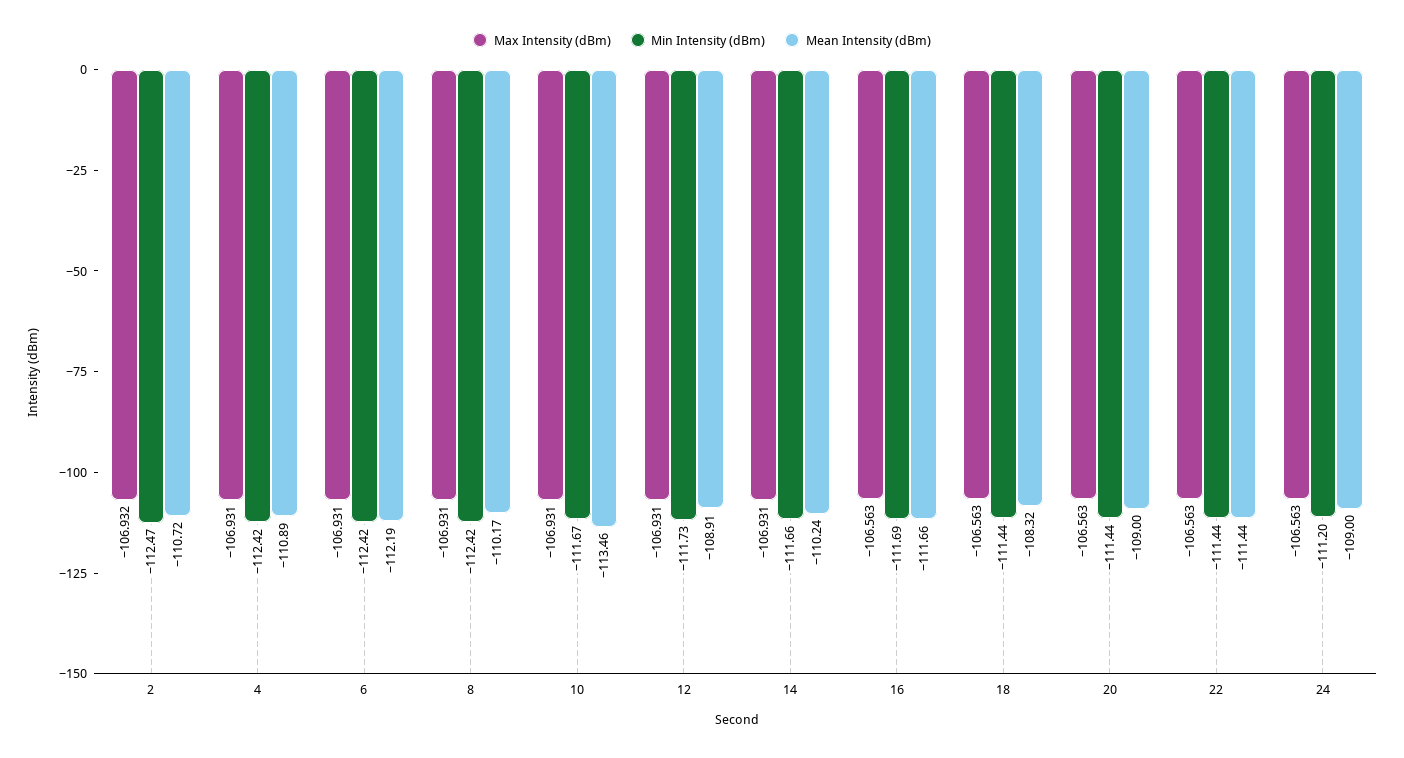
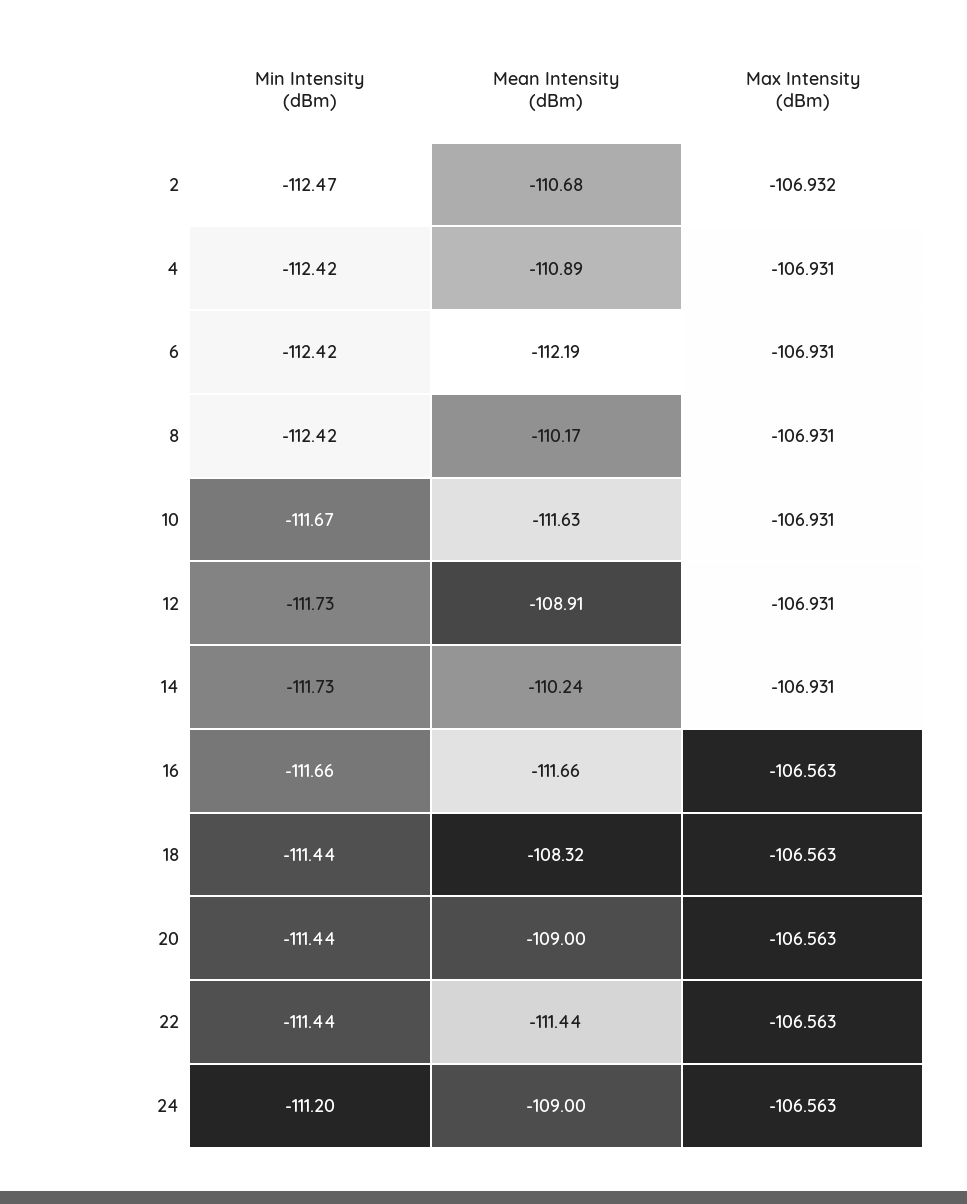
  {
    "Max Intensity (dBm)": {
      "2": -106.932,
      "4": -106.931,
      "6": -106.931,
      "8": -106.931,
      "10": -106.931,
      "12": -106.931,
      "14": -106.931,
      "16": -106.563,
      "18": -106.563,
      "20": -106.563,
      "22": -106.563,
      "24": -106.563
    },
    "Min Intensity (dBm)": {
      "2": -112.47,
      "4": -112.42,
      "6": -112.42,
      "8": -112.42,
      "10": -111.67,
      "12": -111.73,
-     "14": -111.66,
+     "14": -111.73,
-     "16": -111.69,
+     "16": -111.66,
      "18": -111.44,
      "20": -111.44,
      "22": -111.44,
      "24": -111.2
    },
    "Mean Intensity (dBm)": {
-     "2": -110.72,
+     "2": -110.68,
      "4": -110.89,
      "6": -112.19,
      "8": -110.17,
-     "10": -113.46,
+     "10": -111.63,
      "12": -108.91,
      "14": -110.24,
      "16": -111.66,
      "18": -108.32,
      "20": -109,
      "22": -111.44,
      "24": -109
    }
  }

